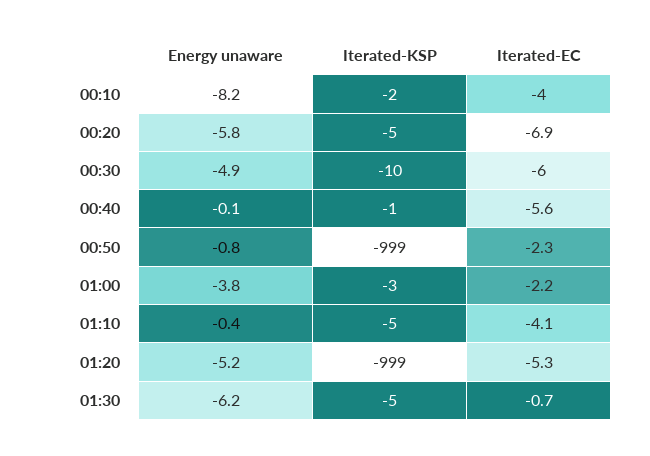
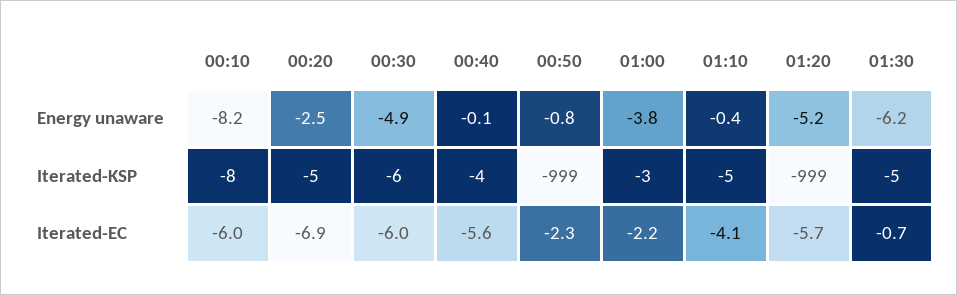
  {
    "Energy unaware": {
      "00:10": -8.2,
-     "00:20": -5.8,
+     "00:20": -2.5,
      "00:30": -4.9,
      "00:40": -0.1,
      "00:50": -0.8,
      "01:00": -3.8,
      "01:10": -0.4,
      "01:20": -5.2,
      "01:30": -6.2
    },
    "Iterated-KSP": {
-     "00:10": -2,
+     "00:10": -8,
      "00:20": -5,
-     "00:30": -10,
+     "00:30": -6,
-     "00:40": -1,
+     "00:40": -4,
      "00:50": -999,
      "01:00": -3,
      "01:10": -5,
      "01:20": -999,
      "01:30": -5
    },
    "Iterated-EC": {
-     "00:10": -4,
+     "00:10": -6,
      "00:20": -6.9,
      "00:30": -6,
      "00:40": -5.6,
      "00:50": -2.3,
      "01:00": -2.2,
      "01:10": -4.1,
-     "01:20": -5.3,
+     "01:20": -5.7,
      "01:30": -0.7
    }
  }

